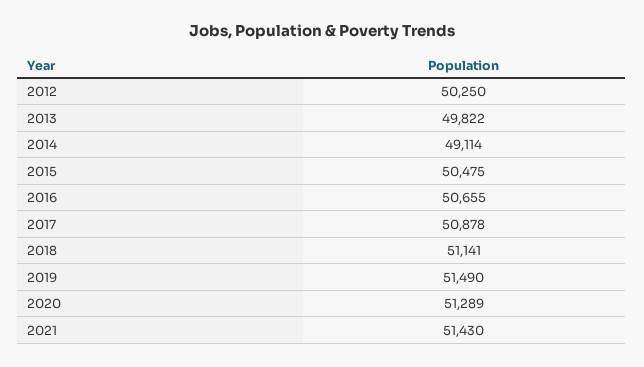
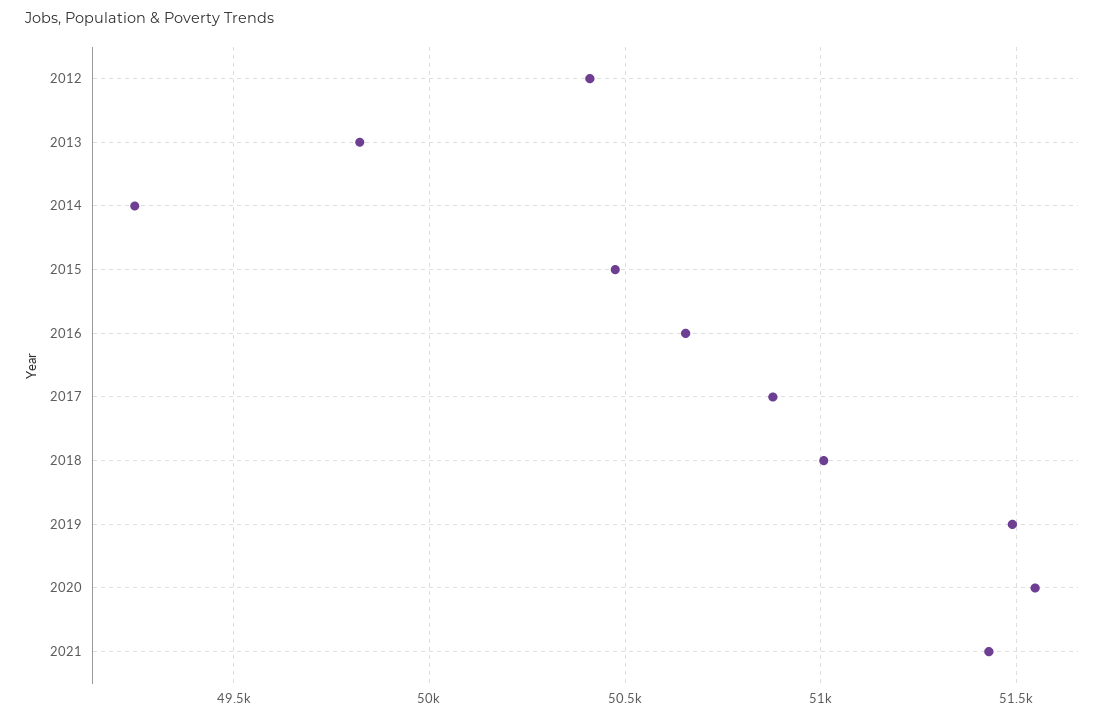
  {
-   "2012": 50250,
+   "2012": 50400,
    "2013": 49822,
-   "2014": 49114,
+   "2014": 49250,
    "2015": 50475,
    "2016": 50655,
    "2017": 50878,
-   "2018": 51141,
+   "2018": 51000,
    "2019": 51490,
-   "2020": 51289,
+   "2020": 51550,
    "2021": 51430
  }

